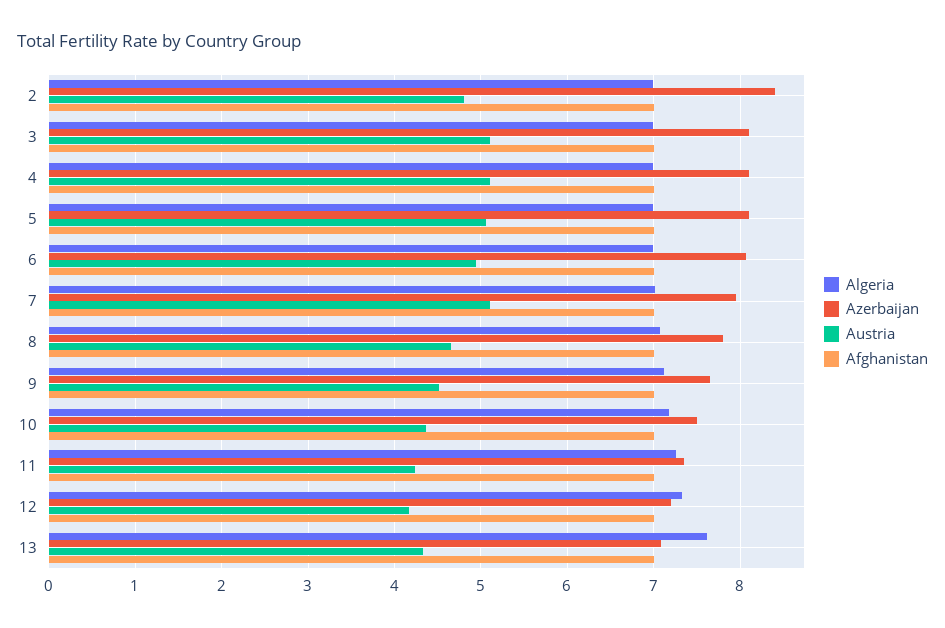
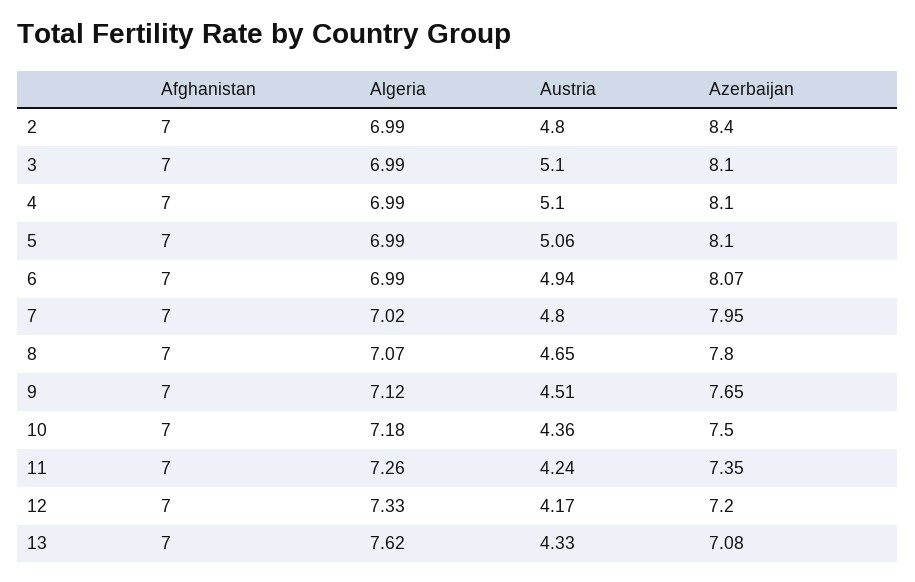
  {
    "Algeria": {
      "2": 6.99,
      "3": 6.99,
      "4": 6.99,
      "5": 6.99,
      "6": 6.99,
      "7": 7.02,
      "8": 7.07,
      "9": 7.12,
      "10": 7.18,
      "11": 7.26,
      "12": 7.33,
      "13": 7.62
    },
    "Azerbaijan": {
      "2": 8.4,
      "3": 8.1,
      "4": 8.1,
      "5": 8.1,
      "6": 8.07,
      "7": 7.95,
      "8": 7.8,
      "9": 7.65,
      "10": 7.5,
      "11": 7.35,
      "12": 7.2,
      "13": 7.08
    },
    "Austria": {
      "2": 4.8,
      "3": 5.1,
      "4": 5.1,
      "5": 5.06,
      "6": 4.94,
-     "7": 5.1,
+     "7": 4.8,
      "8": 4.65,
      "9": 4.51,
      "10": 4.36,
      "11": 4.24,
      "12": 4.17,
      "13": 4.33
    },
    "Afghanistan": {
      "2": 7,
      "3": 7,
      "4": 7,
      "5": 7,
      "6": 7,
      "7": 7,
      "8": 7,
      "9": 7,
      "10": 7,
      "11": 7,
      "12": 7,
      "13": 7
    }
  }

